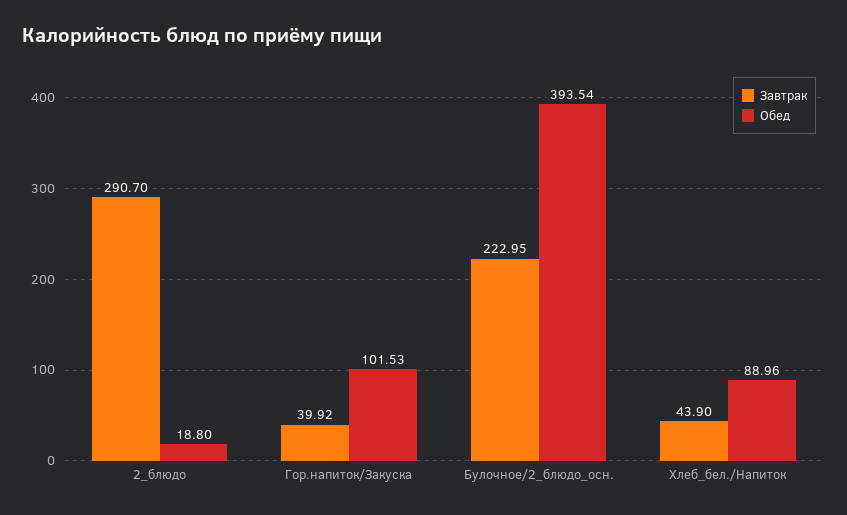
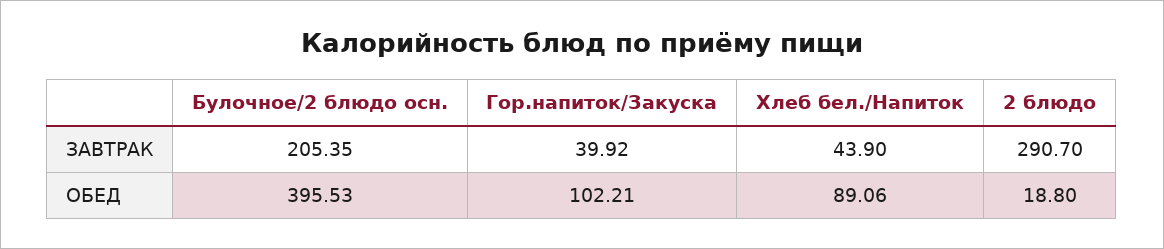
  {
    "Завтрак": {
      "2_блюдо": 290.7,
      "Гор.напиток/Закуска": 39.92,
-     "Булочное/2_блюдо_осн.": 222.95,
+     "Булочное/2_блюдо_осн.": 205.35,
      "Хлеб_бел./Напиток": 43.9
    },
    "Обед": {
      "2_блюдо": 18.8,
-     "Гор.напиток/Закуска": 101.53,
+     "Гор.напиток/Закуска": 102.21,
-     "Булочное/2_блюдо_осн.": 393.54,
+     "Булочное/2_блюдо_осн.": 395.53,
-     "Хлеб_бел./Напиток": 88.96
+     "Хлеб_бел./Напиток": 89.06
    }
  }

